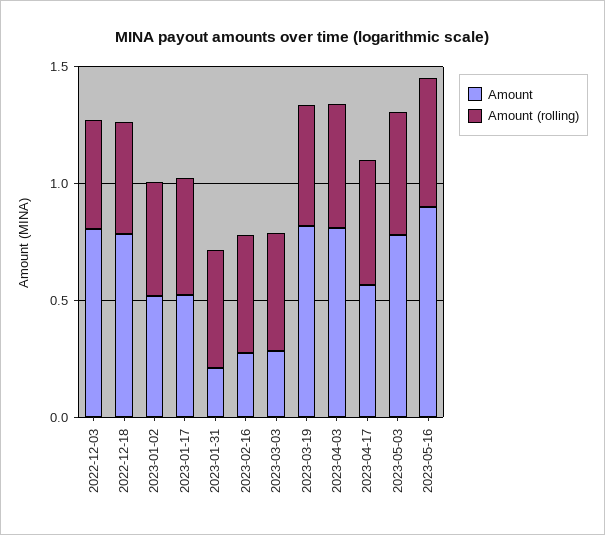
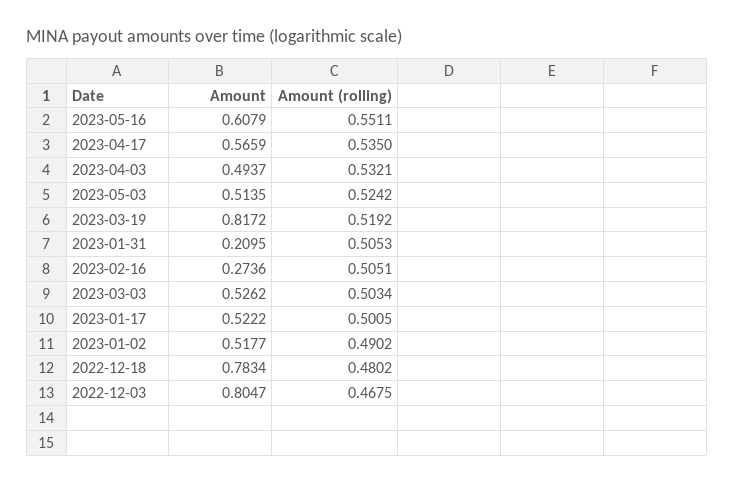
  {
    "Amount": {
      "2022-12-03": 0.8047,
      "2022-12-18": 0.7834,
      "2023-01-02": 0.5177,
      "2023-01-17": 0.5222,
      "2023-01-31": 0.2095,
      "2023-02-16": 0.2736,
-     "2023-03-03": 0.3,
+     "2023-03-03": 0.5262,
      "2023-03-19": 0.8172,
-     "2023-04-03": 0.8,
+     "2023-04-03": 0.4937,
      "2023-04-17": 0.5659,
-     "2023-05-03": 0.8,
+     "2023-05-03": 0.5135,
-     "2023-05-16": 0.9
+     "2023-05-16": 0.6079
    },
    "Amount (rolling)": {
      "2022-12-03": 0.4675,
      "2022-12-18": 0.4802,
      "2023-01-02": 0.4902,
      "2023-01-17": 0.5005,
      "2023-01-31": 0.5053,
      "2023-02-16": 0.5051,
      "2023-03-03": 0.5034,
      "2023-03-19": 0.5192,
      "2023-04-03": 0.5321,
      "2023-04-17": 0.535,
      "2023-05-03": 0.5242,
      "2023-05-16": 0.5511
    }
  }

